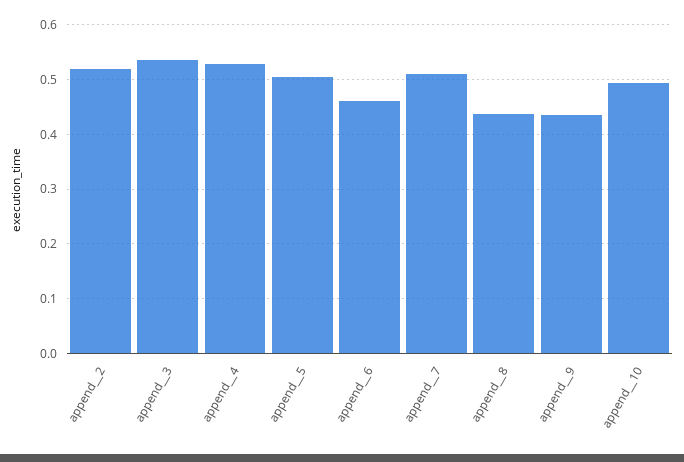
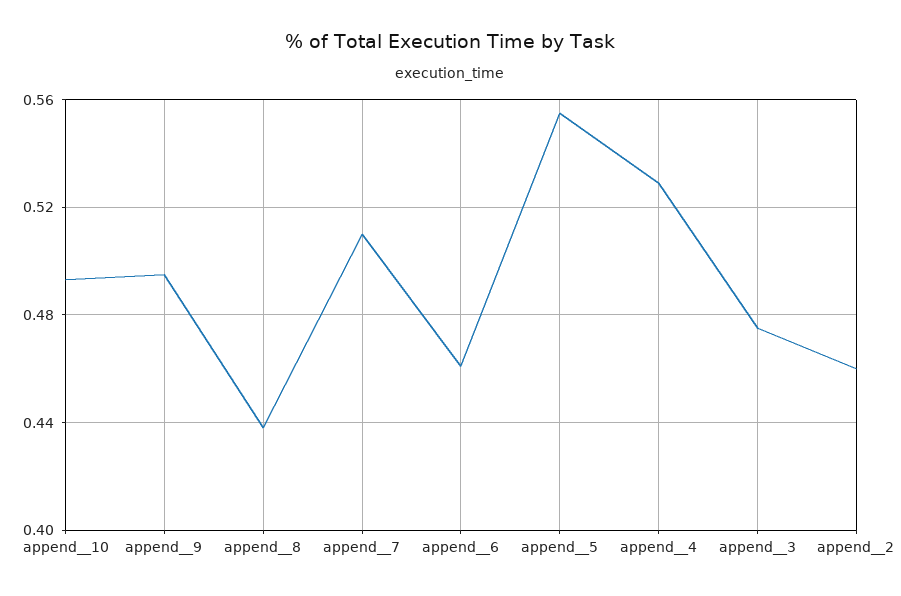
  {
-   "append__2": 0.52,
+   "append__2": 0.46,
-   "append__3": 0.54,
+   "append__3": 0.475,
    "append__4": 0.53,
-   "append__5": 0.5,
+   "append__5": 0.555,
    "append__6": 0.46,
    "append__7": 0.51,
    "append__8": 0.44,
-   "append__9": 0.44,
+   "append__9": 0.495,
    "append__10": 0.495
  }

